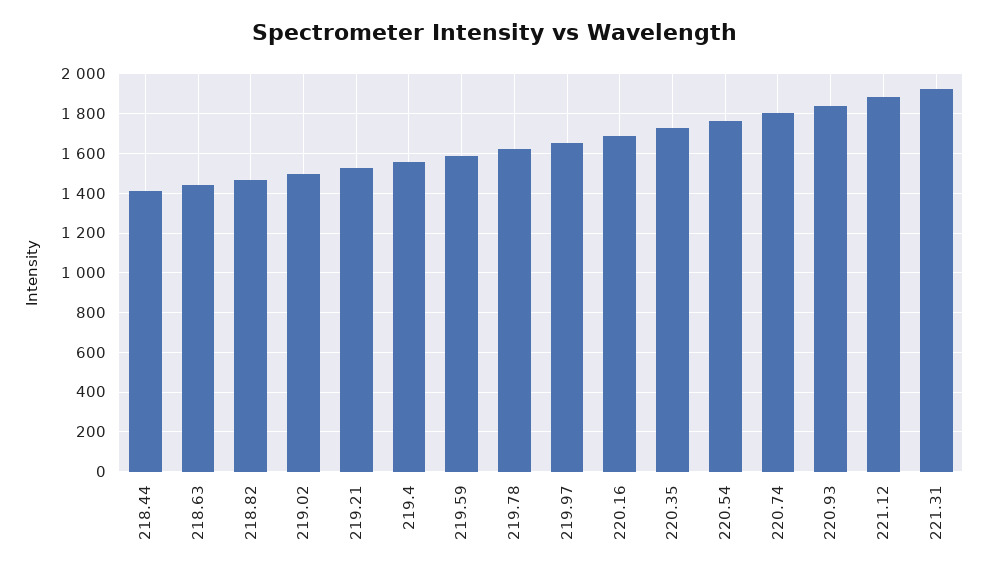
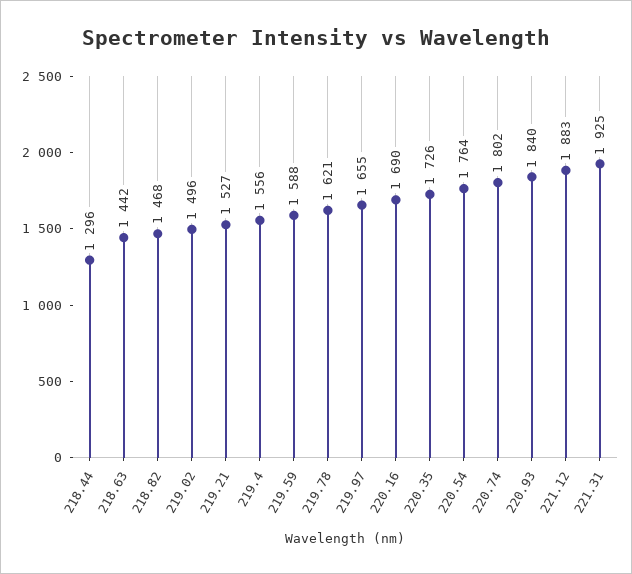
  {
-   "218.44": 1400,
+   "218.44": 1296,
    "218.63": 1442,
    "218.82": 1468,
    "219.02": 1496,
    "219.21": 1527,
    "219.4": 1556,
    "219.59": 1588,
    "219.78": 1621,
    "219.97": 1655,
    "220.16": 1690,
    "220.35": 1726,
    "220.54": 1764,
    "220.74": 1802,
    "220.93": 1840,
    "221.12": 1883,
    "221.31": 1925
  }

